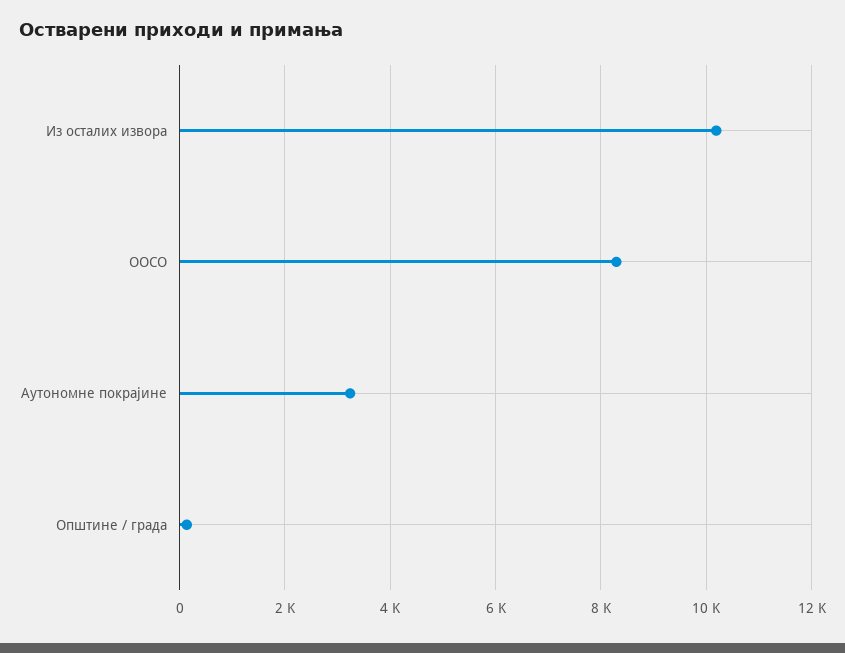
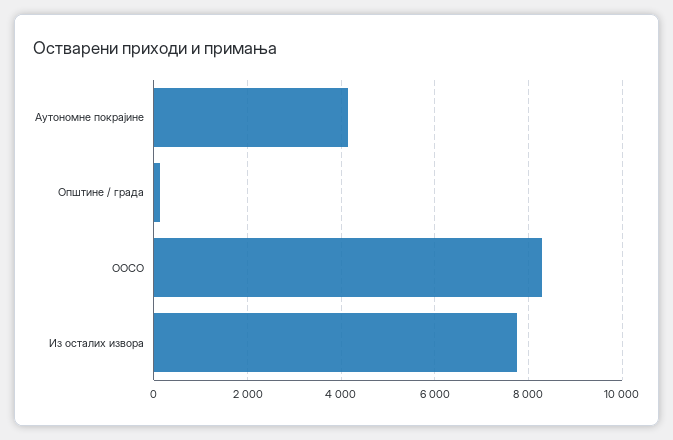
  {
-   "Из осталих извора": 10200,
+   "Из осталих извора": 7800,
    "ООСО": 8200,
-   "Аутономне покрајине": 3200,
+   "Аутономне покрајине": 4200,
    "Општине / града": 200
  }

